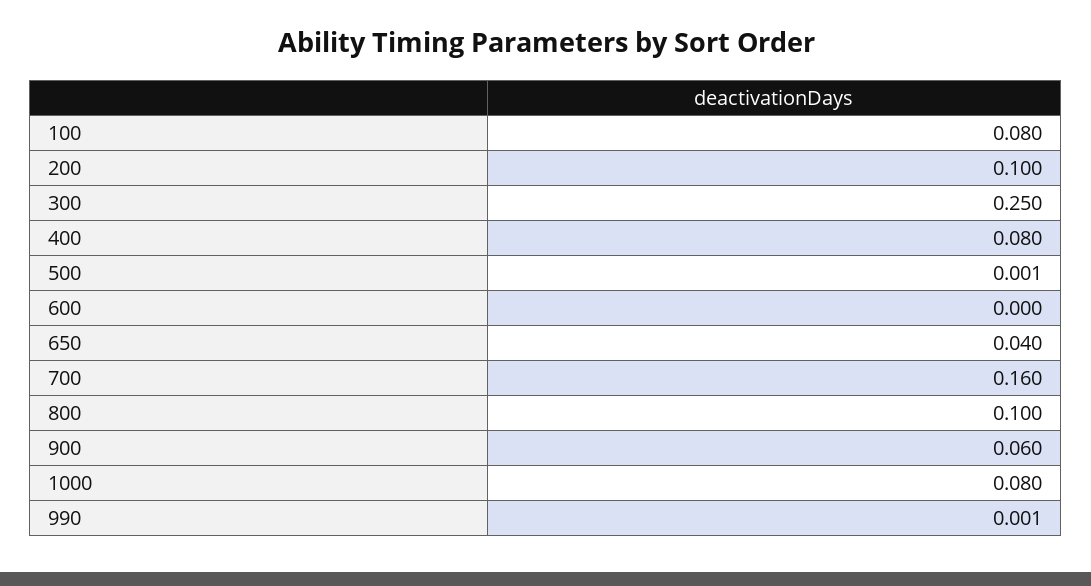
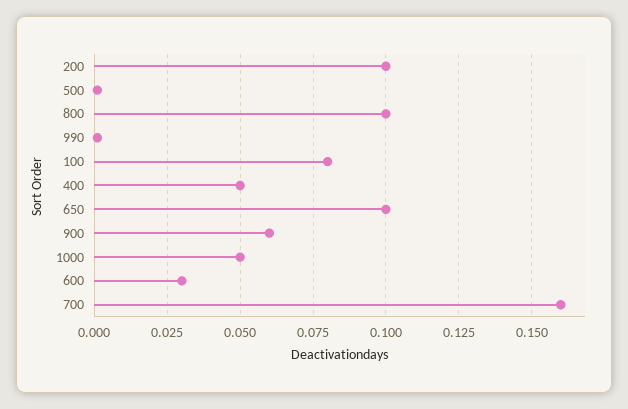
  {
    "100": 0.08,
    "200": 0.1,
-   "300": 0.25,
-   "400": 0.08,
+   "400": 0.05,
    "500": 0.001,
-   "600": 0,
+   "600": 0.03,
-   "650": 0.04,
+   "650": 0.1,
    "700": 0.16,
    "800": 0.1,
    "900": 0.06,
-   "1000": 0.08,
+   "1000": 0.05,
    "990": 0.001
  }

